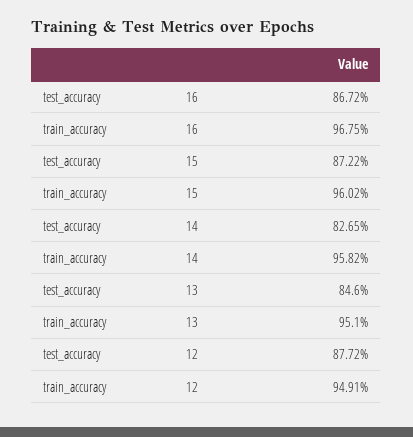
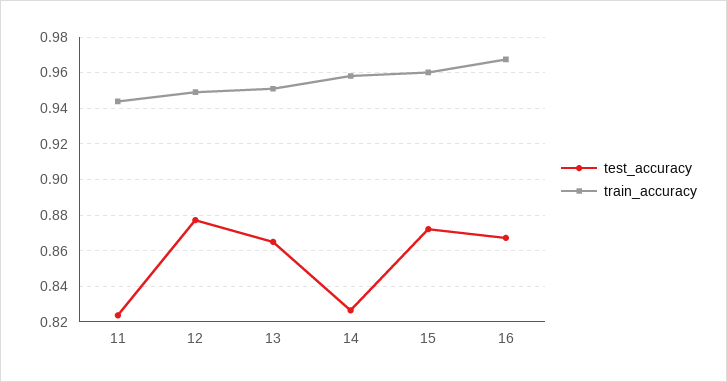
  {
    "test_accuracy": {
      "16": 0.8672,
      "15": 0.8722,
      "14": 0.8265,
-     "13": 0.846,
+     "13": 0.865,
-     "12": 0.8772
+     "12": 0.8772,
+     "11": 0.825
    },
    "train_accuracy": {
      "16": 0.9675,
      "15": 0.9602,
      "14": 0.9582,
      "13": 0.951,
-     "12": 0.9491
+     "12": 0.9491,
+     "11": 0.945
    }
  }

